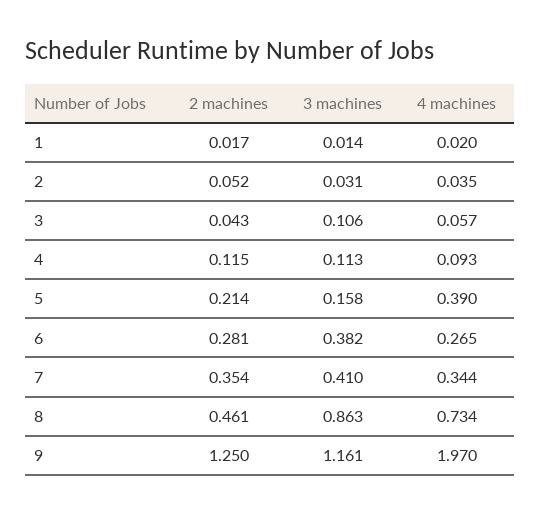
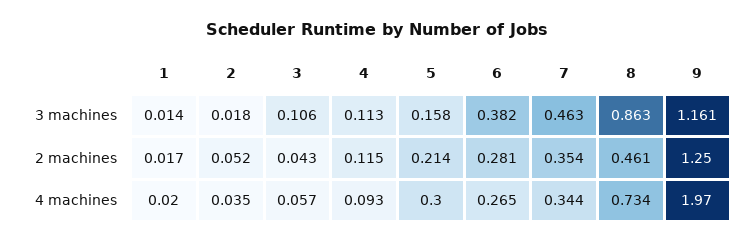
  {
    "2 machines": {
      "1": 0.017,
      "2": 0.052,
      "3": 0.043,
      "4": 0.115,
      "5": 0.214,
      "6": 0.281,
      "7": 0.354,
      "8": 0.461,
      "9": 1.25
    },
    "3 machines": {
      "1": 0.014,
-     "2": 0.031,
+     "2": 0.018,
      "3": 0.106,
      "4": 0.113,
      "5": 0.158,
      "6": 0.382,
-     "7": 0.41,
+     "7": 0.463,
      "8": 0.863,
      "9": 1.161
    },
    "4 machines": {
      "1": 0.02,
      "2": 0.035,
      "3": 0.057,
      "4": 0.093,
-     "5": 0.39,
+     "5": 0.3,
      "6": 0.265,
      "7": 0.344,
      "8": 0.734,
      "9": 1.97
    }
  }

